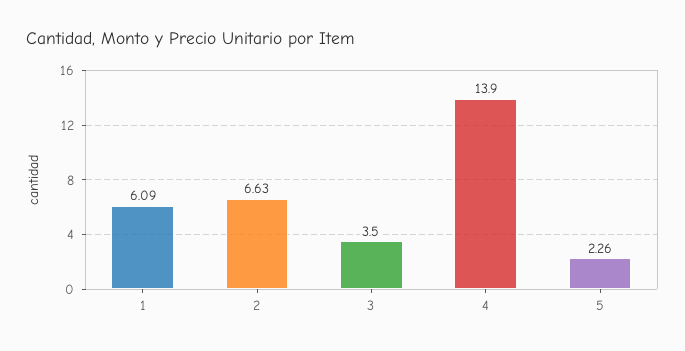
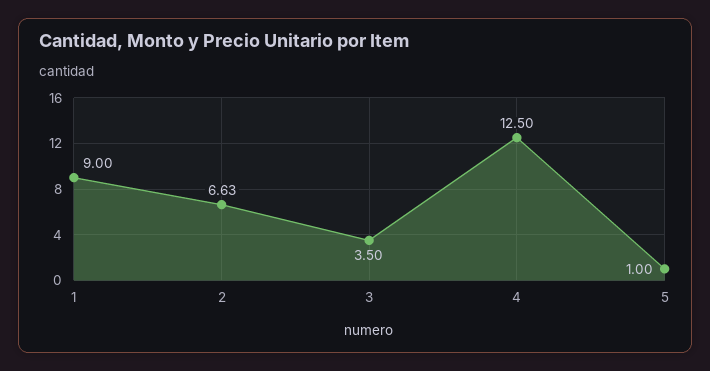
  {
-   "1": 6.09,
+   "1": 9,
    "2": 6.63,
    "3": 3.5,
-   "4": 13.9,
+   "4": 12.5,
-   "5": 2.26
+   "5": 1
  }

